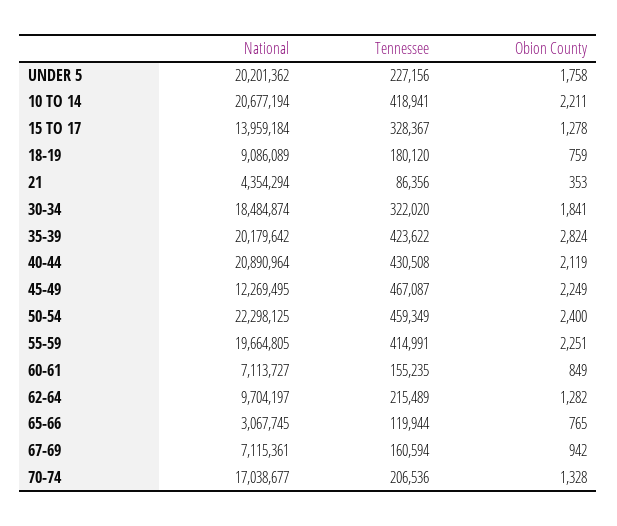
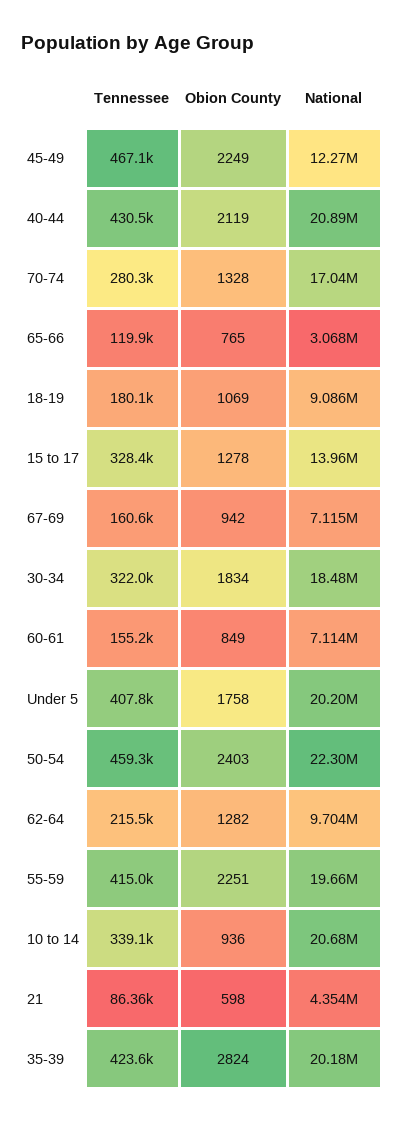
  {
    "National": {
      "UNDER 5": 20201362,
      "10 TO 14": 20677194,
      "15 TO 17": 13959184,
      "18-19": 9086089,
      "21": 4354294,
      "30-34": 18484874,
      "35-39": 20179642,
      "40-44": 20890964,
      "45-49": 12269495,
      "50-54": 22298125,
      "55-59": 19664805,
      "60-61": 7113727,
      "62-64": 9704197,
      "65-66": 3067745,
      "67-69": 7115361,
      "70-74": 17038677
    },
    "Tennessee": {
-     "UNDER 5": 227156,
+     "UNDER 5": 407800,
-     "10 TO 14": 418941,
+     "10 TO 14": 339100,
      "15 TO 17": 328367,
      "18-19": 180120,
      "21": 86356,
      "30-34": 322020,
      "35-39": 423622,
      "40-44": 430508,
      "45-49": 467087,
      "50-54": 459349,
      "55-59": 414991,
      "60-61": 155235,
      "62-64": 215489,
      "65-66": 119944,
      "67-69": 160594,
-     "70-74": 206536
+     "70-74": 280300
    },
    "Obion County": {
      "UNDER 5": 1758,
-     "10 TO 14": 2211,
+     "10 TO 14": 936,
      "15 TO 17": 1278,
-     "18-19": 759,
+     "18-19": 1069,
-     "21": 353,
+     "21": 598,
-     "30-34": 1841,
+     "30-34": 1834,
      "35-39": 2824,
      "40-44": 2119,
      "45-49": 2249,
-     "50-54": 2400,
+     "50-54": 2403,
      "55-59": 2251,
      "60-61": 849,
      "62-64": 1282,
      "65-66": 765,
      "67-69": 942,
      "70-74": 1328
    }
  }

